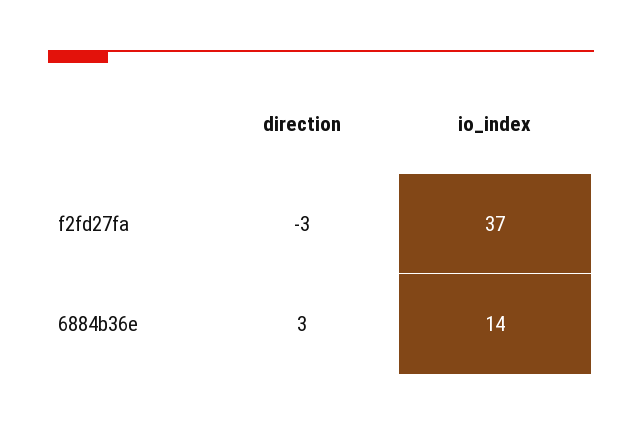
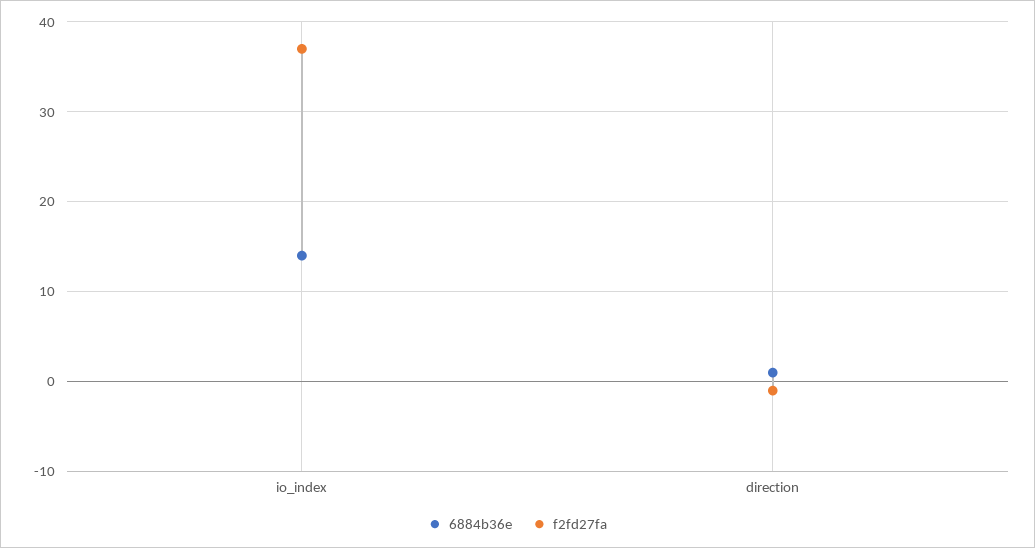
  {
    "f2fd27fa": {
-     "direction": -3,
+     "direction": -1,
      "io_index": 37
    },
    "6884b36e": {
-     "direction": 3,
+     "direction": 1,
      "io_index": 14
    }
  }

